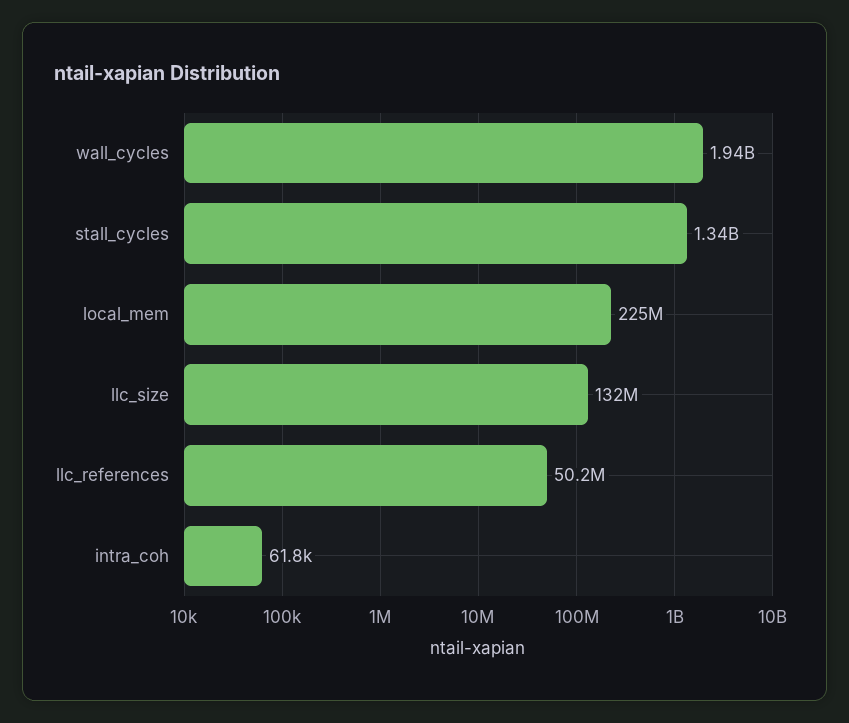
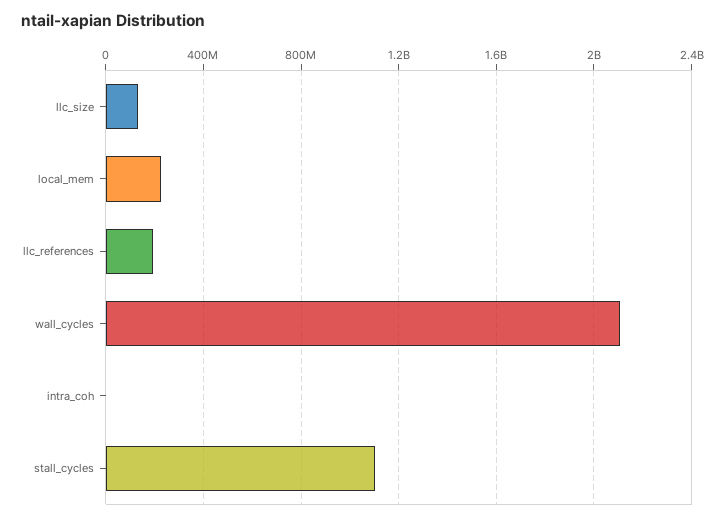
  {
-   "wall_cycles": 1940000000,
+   "wall_cycles": 2100000000,
-   "stall_cycles": 1340000000,
+   "stall_cycles": 1100000000,
    "local_mem": 225000000,
    "llc_size": 132000000,
-   "llc_references": 50200000,
+   "llc_references": 200000000,
    "intra_coh": 61800
  }

